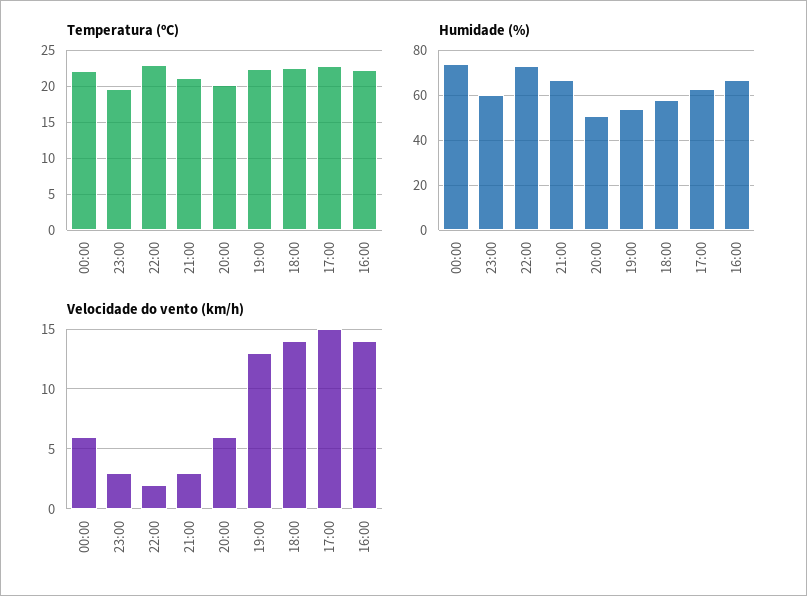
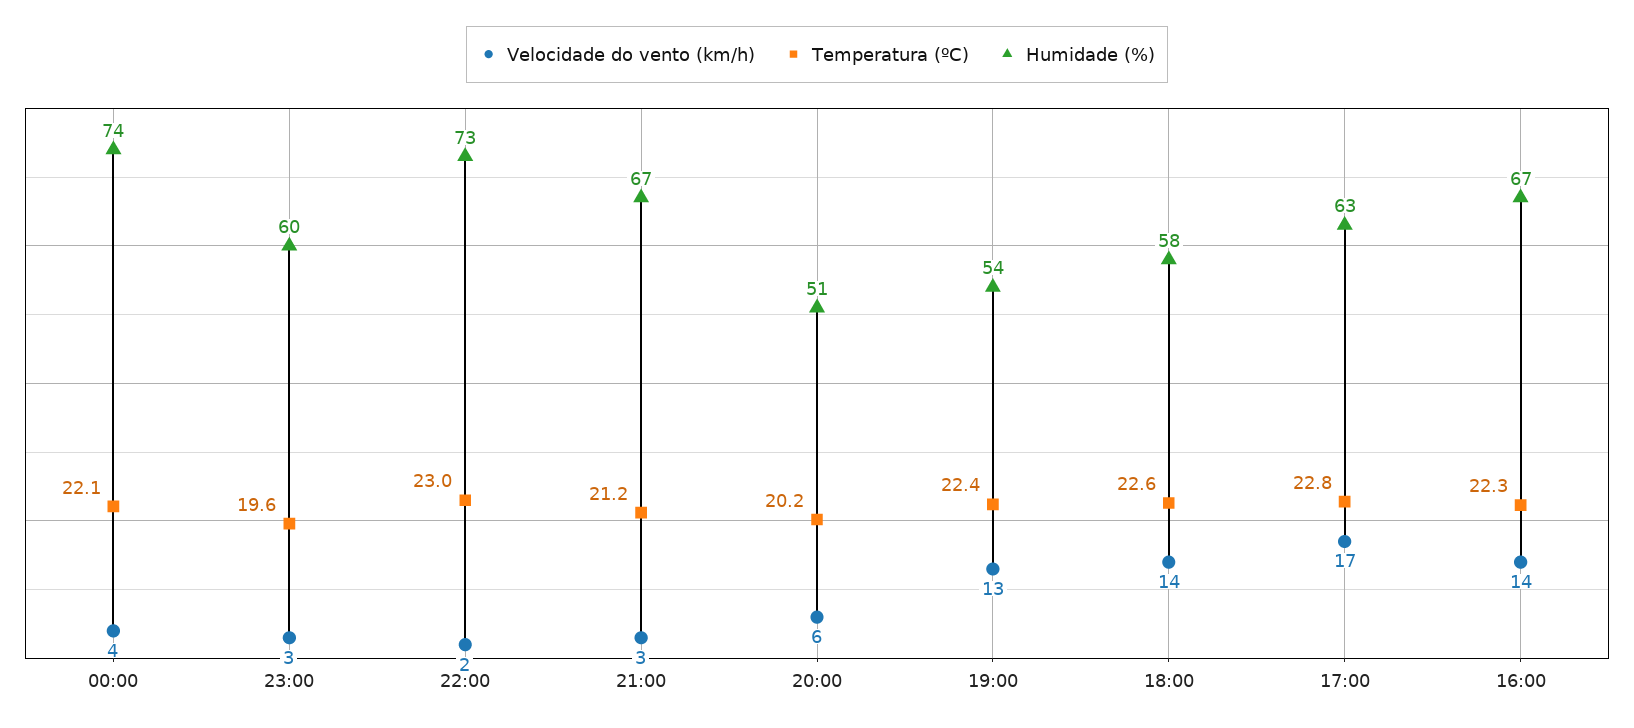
  {
    "Temperatura (ºC)": {
      "00:00": 22.1,
      "23:00": 19.6,
      "22:00": 23,
      "21:00": 21.2,
      "20:00": 20.2,
      "19:00": 22.4,
      "18:00": 22.6,
      "17:00": 22.8,
      "16:00": 22.3
    },
    "Humidade (%)": {
      "00:00": 74,
      "23:00": 60,
      "22:00": 73,
      "21:00": 67,
      "20:00": 51,
      "19:00": 54,
      "18:00": 58,
      "17:00": 63,
      "16:00": 67
    },
    "Velocidade do vento (km/h)": {
-     "00:00": 6,
+     "00:00": 4,
      "23:00": 3,
      "22:00": 2,
      "21:00": 3,
      "20:00": 6,
      "19:00": 13,
      "18:00": 14,
-     "17:00": 15,
+     "17:00": 17,
      "16:00": 14
    }
  }

